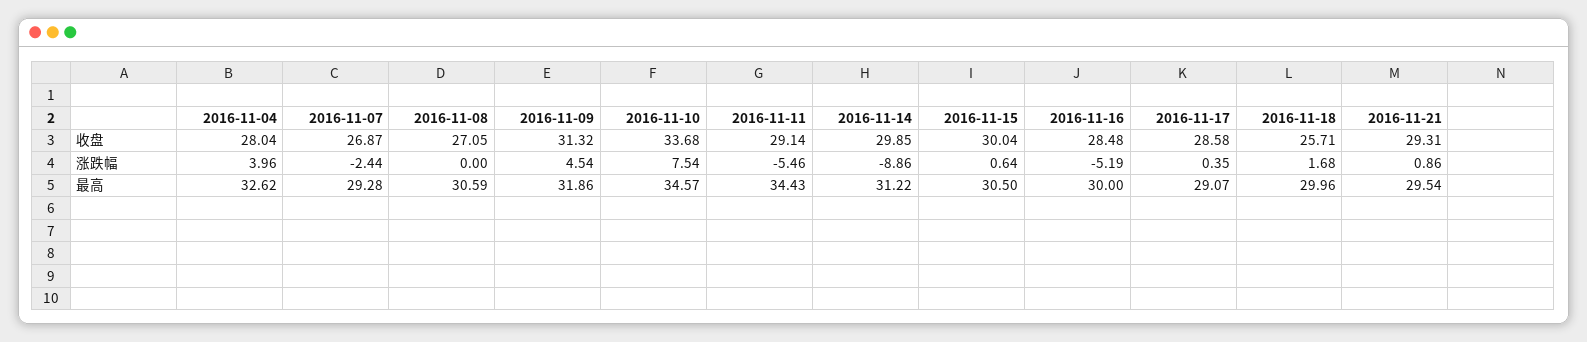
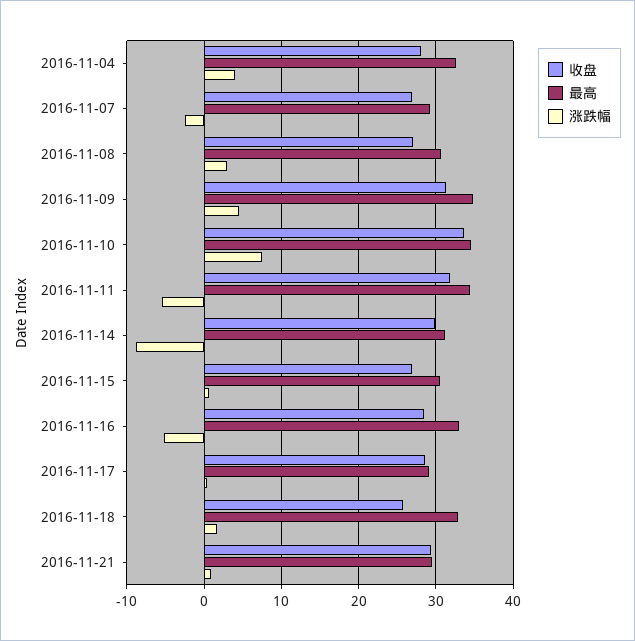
  {
    "收盘": {
      "2016-11-04": 28.04,
      "2016-11-07": 26.87,
      "2016-11-08": 27.05,
      "2016-11-09": 31.32,
      "2016-11-10": 33.68,
-     "2016-11-11": 29.14,
+     "2016-11-11": 32,
      "2016-11-14": 29.85,
-     "2016-11-15": 30.04,
+     "2016-11-15": 27,
      "2016-11-16": 28.48,
      "2016-11-17": 28.58,
      "2016-11-18": 25.71,
      "2016-11-21": 29.31
    },
    "涨跌幅": {
      "2016-11-04": 3.96,
      "2016-11-07": -2.44,
-     "2016-11-08": 0,
+     "2016-11-08": 3,
      "2016-11-09": 4.54,
      "2016-11-10": 7.54,
      "2016-11-11": -5.46,
      "2016-11-14": -8.86,
      "2016-11-15": 0.64,
      "2016-11-16": -5.19,
      "2016-11-17": 0.35,
      "2016-11-18": 1.68,
      "2016-11-21": 0.86
    },
    "最高": {
      "2016-11-04": 32.62,
      "2016-11-07": 29.28,
      "2016-11-08": 30.59,
-     "2016-11-09": 31.86,
+     "2016-11-09": 35,
      "2016-11-10": 34.57,
      "2016-11-11": 34.43,
      "2016-11-14": 31.22,
      "2016-11-15": 30.5,
-     "2016-11-16": 30,
+     "2016-11-16": 33,
      "2016-11-17": 29.07,
-     "2016-11-18": 29.96,
+     "2016-11-18": 33,
      "2016-11-21": 29.54
    }
  }

